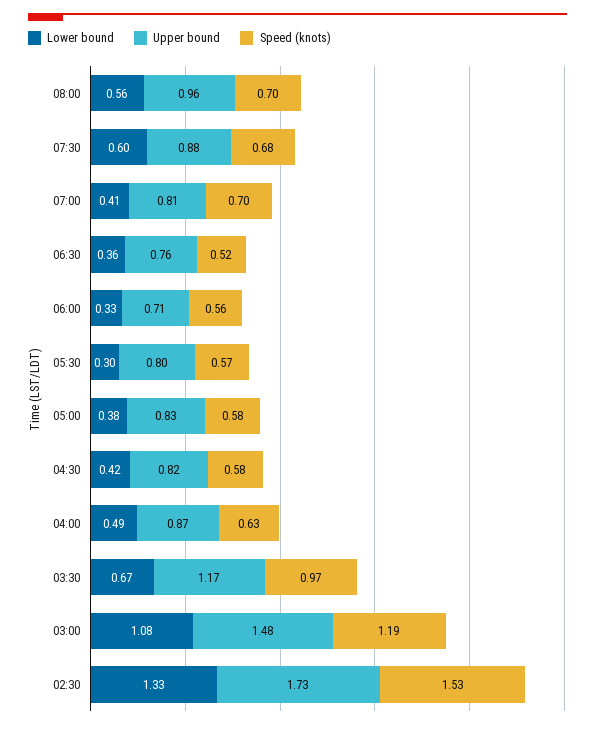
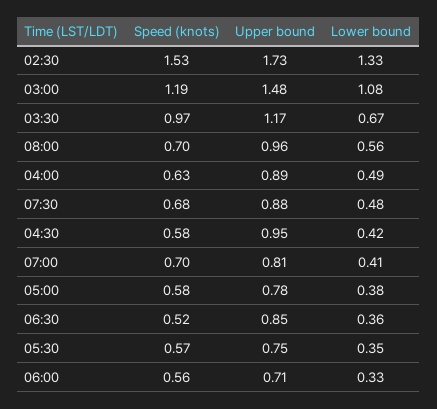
  {
    "Lower bound": {
      "08:00": 0.56,
-     "07:30": 0.6,
+     "07:30": 0.48,
      "07:00": 0.41,
      "06:30": 0.36,
      "06:00": 0.33,
-     "05:30": 0.3,
+     "05:30": 0.35,
      "05:00": 0.38,
      "04:30": 0.42,
      "04:00": 0.49,
      "03:30": 0.67,
      "03:00": 1.08,
      "02:30": 1.33
    },
    "Upper bound": {
      "08:00": 0.96,
      "07:30": 0.88,
      "07:00": 0.81,
-     "06:30": 0.76,
+     "06:30": 0.85,
      "06:00": 0.71,
-     "05:30": 0.8,
+     "05:30": 0.75,
-     "05:00": 0.83,
+     "05:00": 0.78,
-     "04:30": 0.82,
+     "04:30": 0.95,
-     "04:00": 0.87,
+     "04:00": 0.89,
      "03:30": 1.17,
      "03:00": 1.48,
      "02:30": 1.73
    },
    "Speed (knots)": {
      "08:00": 0.7,
      "07:30": 0.68,
      "07:00": 0.7,
      "06:30": 0.52,
      "06:00": 0.56,
      "05:30": 0.57,
      "05:00": 0.58,
      "04:30": 0.58,
      "04:00": 0.63,
      "03:30": 0.97,
      "03:00": 1.19,
      "02:30": 1.53
    }
  }

